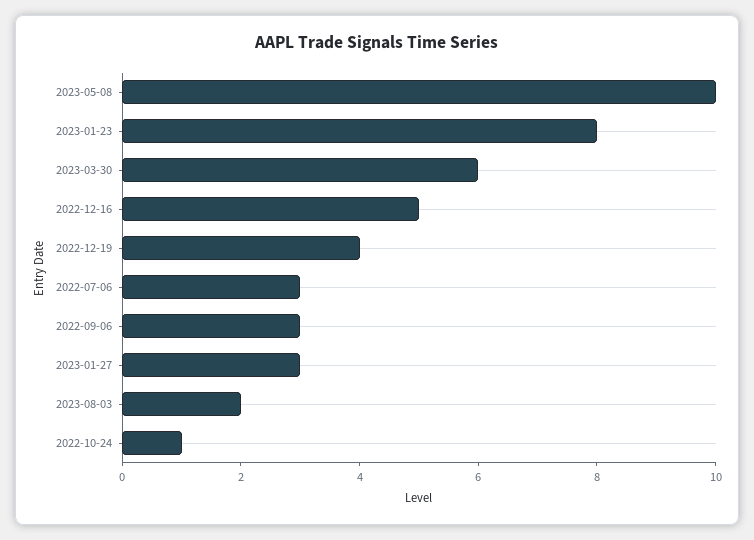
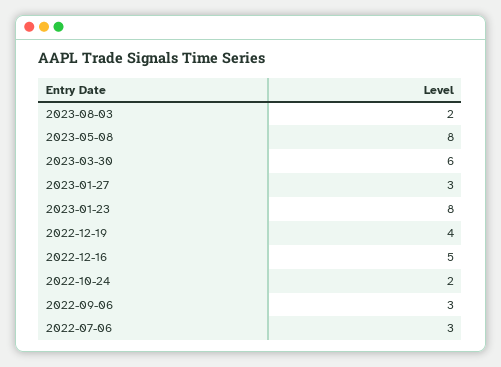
  {
-   "2023-05-08": 10,
+   "2023-05-08": 8,
    "2023-01-23": 8,
    "2023-03-30": 6,
    "2022-12-16": 5,
    "2022-12-19": 4,
    "2022-07-06": 3,
    "2022-09-06": 3,
    "2023-01-27": 3,
    "2023-08-03": 2,
-   "2022-10-24": 1
+   "2022-10-24": 2
  }

